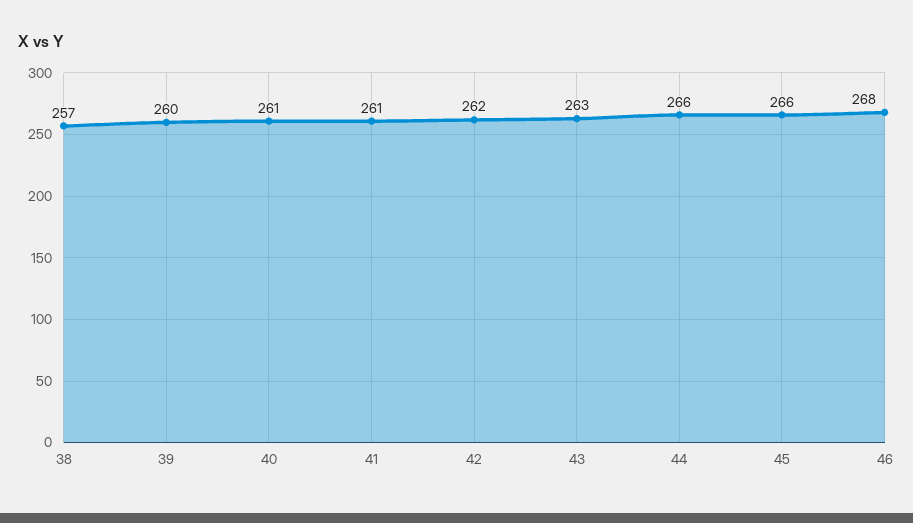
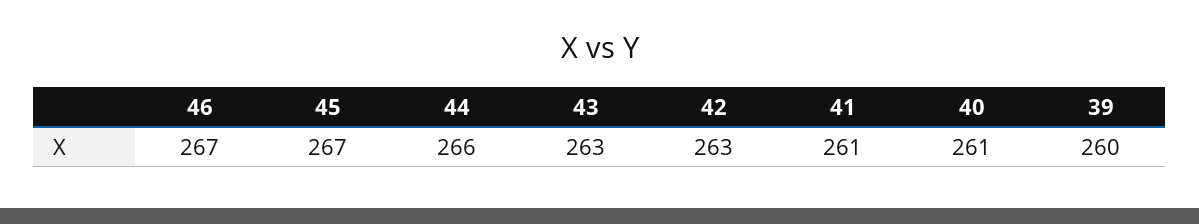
  {
-   "38": 257,
    "39": 260,
    "40": 261,
    "41": 261,
-   "42": 262,
+   "42": 263,
    "43": 263,
    "44": 266,
-   "45": 266,
+   "45": 267,
-   "46": 268
+   "46": 267
  }

